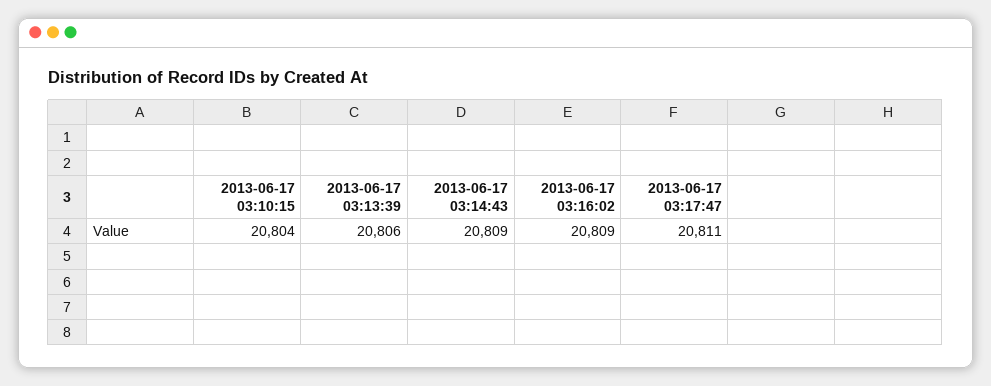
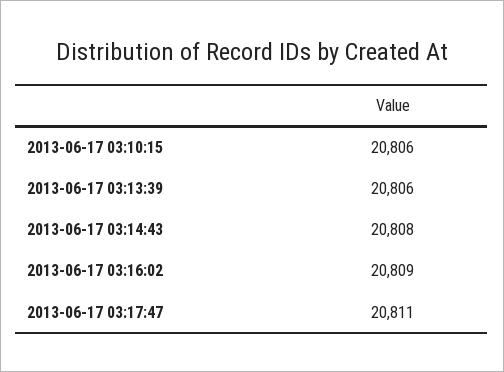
  {
-   "2013-06-17 03:10:15": 20804,
+   "2013-06-17 03:10:15": 20806,
    "2013-06-17 03:13:39": 20806,
-   "2013-06-17 03:14:43": 20809,
+   "2013-06-17 03:14:43": 20808,
    "2013-06-17 03:16:02": 20809,
    "2013-06-17 03:17:47": 20811
  }

